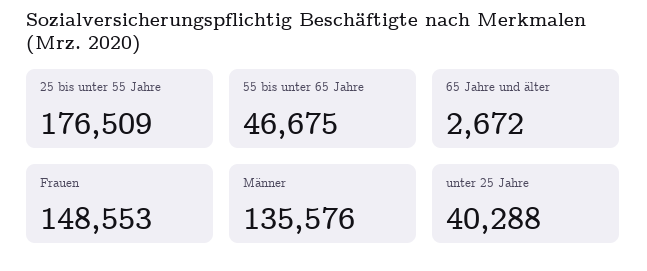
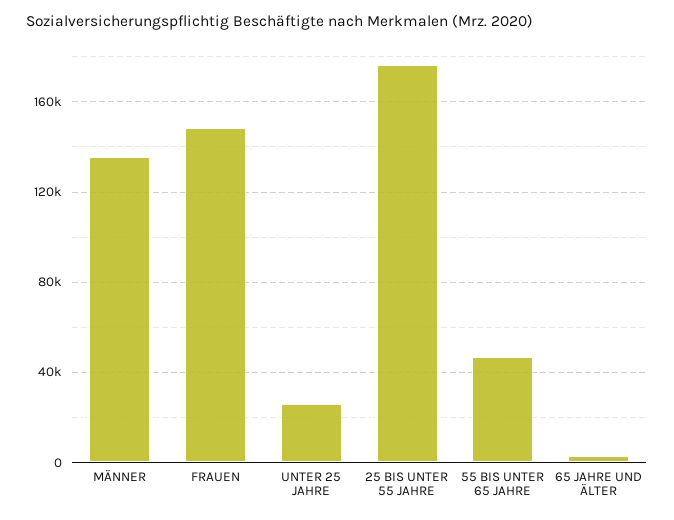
  {
    "25 bis unter 55 Jahre": 176509,
    "55 bis unter 65 Jahre": 46675,
    "65 Jahre und älter": 2672,
    "Frauen": 148553,
    "Männer": 135576,
-   "unter 25 Jahre": 40288
+   "unter 25 Jahre": 25000
  }

